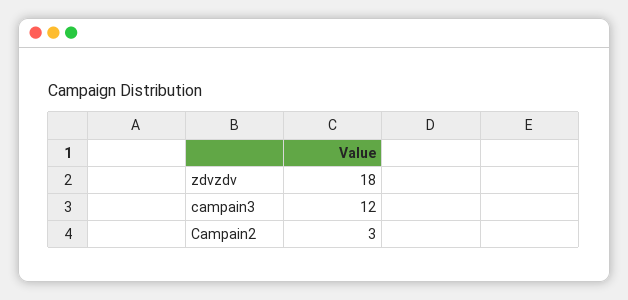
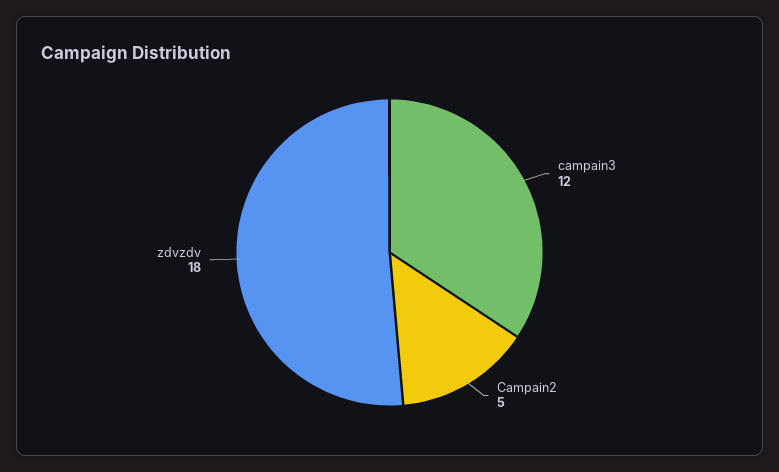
  {
    "zdvzdv": 18,
    "campain3": 12,
-   "Campain2": 3
+   "Campain2": 5
  }

